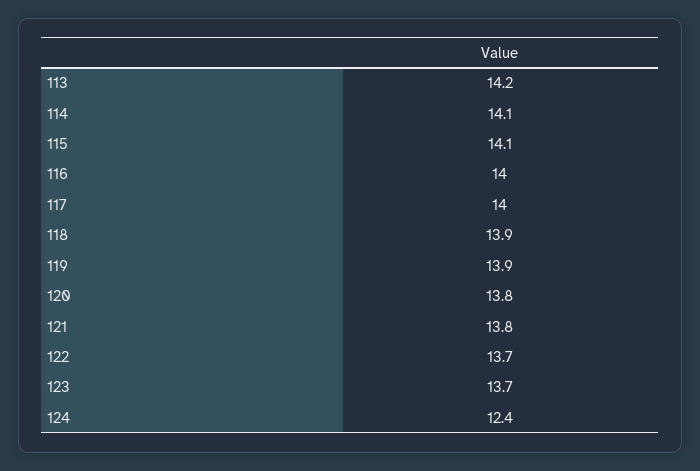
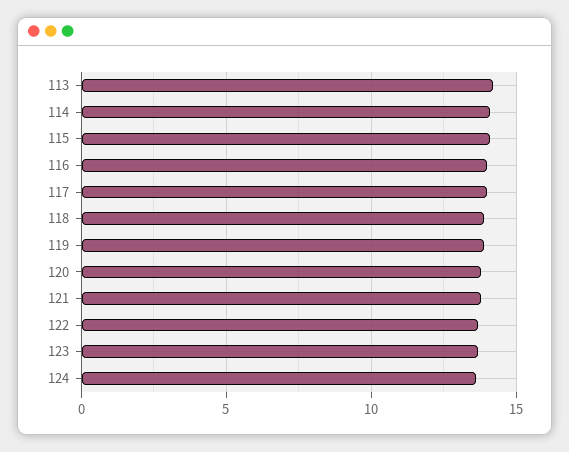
  {
    "113": 14.2,
    "114": 14.1,
    "115": 14.1,
    "116": 14,
    "117": 14,
    "118": 13.9,
    "119": 13.9,
    "120": 13.8,
    "121": 13.8,
    "122": 13.7,
    "123": 13.7,
-   "124": 12.4
+   "124": 13.5
  }

